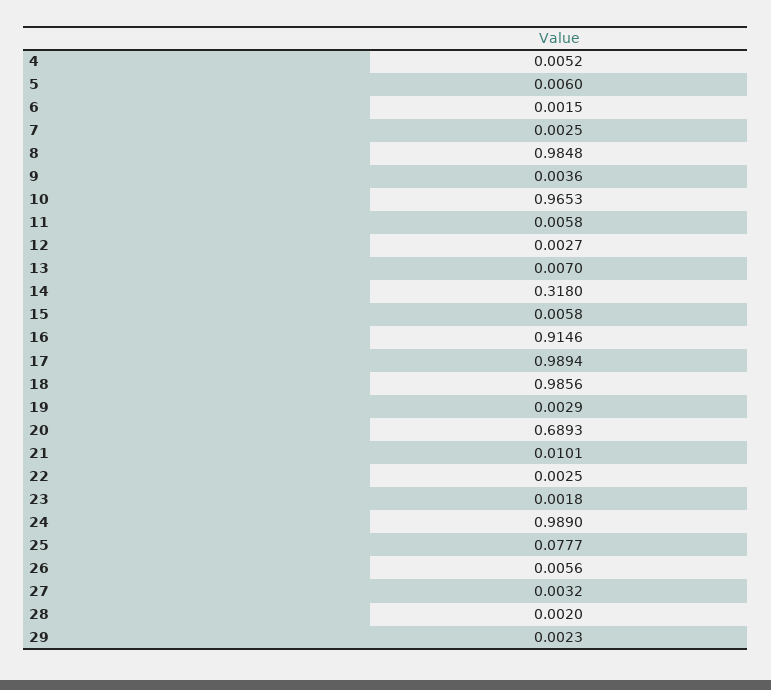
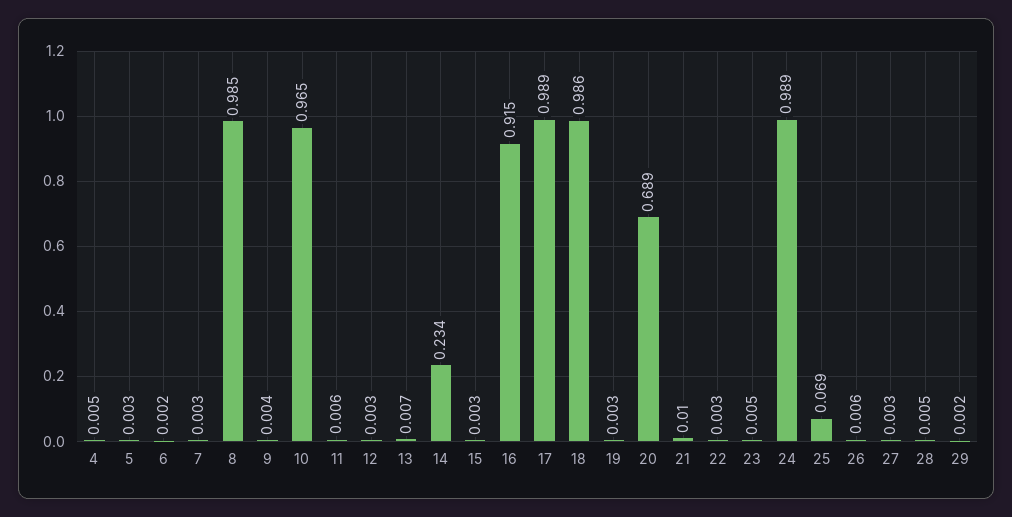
  {
    "4": 0.0052,
-   "5": 0.006,
+   "5": 0.003,
    "6": 0.0015,
    "7": 0.0025,
    "8": 0.9848,
    "9": 0.0036,
    "10": 0.9653,
    "11": 0.0058,
    "12": 0.0027,
    "13": 0.007,
-   "14": 0.318,
+   "14": 0.234,
-   "15": 0.0058,
+   "15": 0.003,
    "16": 0.9146,
    "17": 0.9894,
    "18": 0.9856,
    "19": 0.0029,
    "20": 0.6893,
    "21": 0.0101,
    "22": 0.0025,
-   "23": 0.0018,
+   "23": 0.005,
    "24": 0.989,
-   "25": 0.0777,
+   "25": 0.069,
    "26": 0.0056,
    "27": 0.0032,
-   "28": 0.002,
+   "28": 0.005,
    "29": 0.0023
  }

